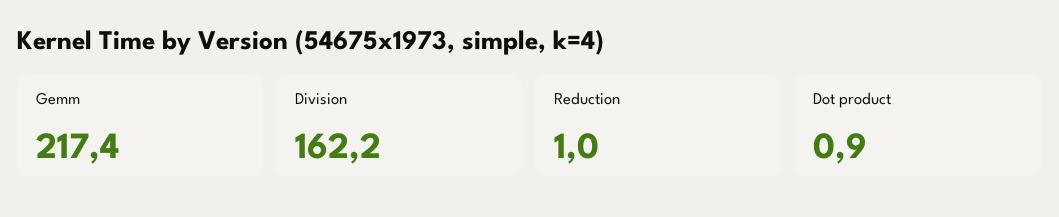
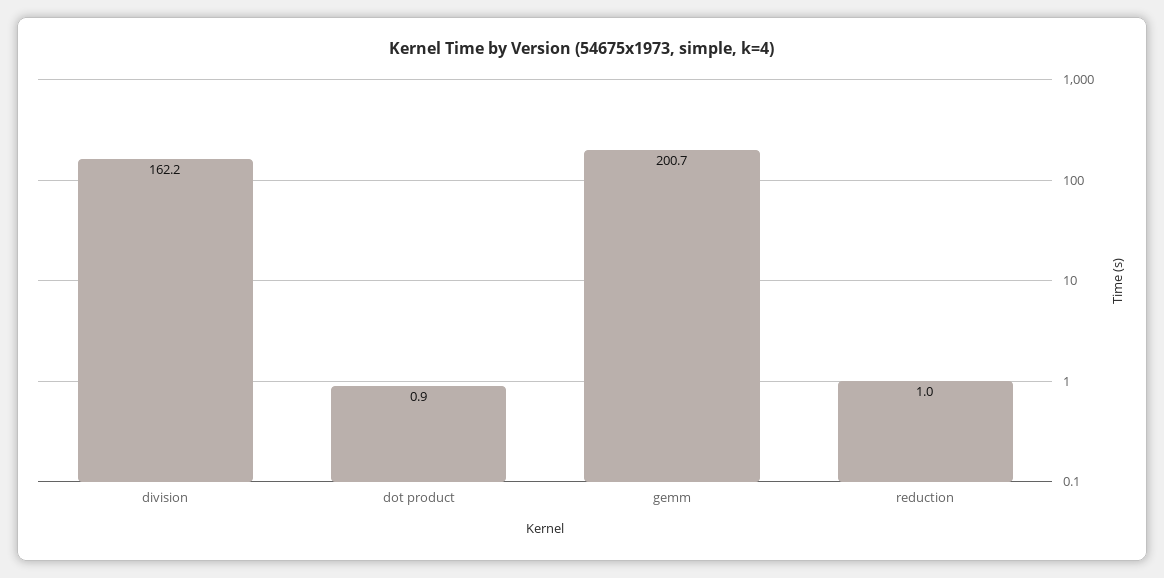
  {
-   "Gemm": 217.4,
+   "Gemm": 200.7,
    "Division": 162.2,
    "Reduction": 1,
    "Dot product": 0.9
  }

